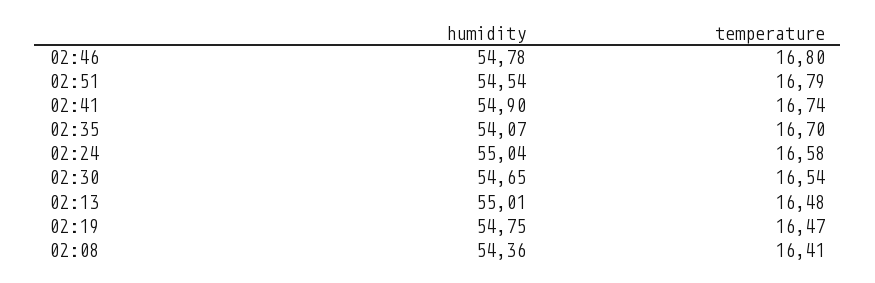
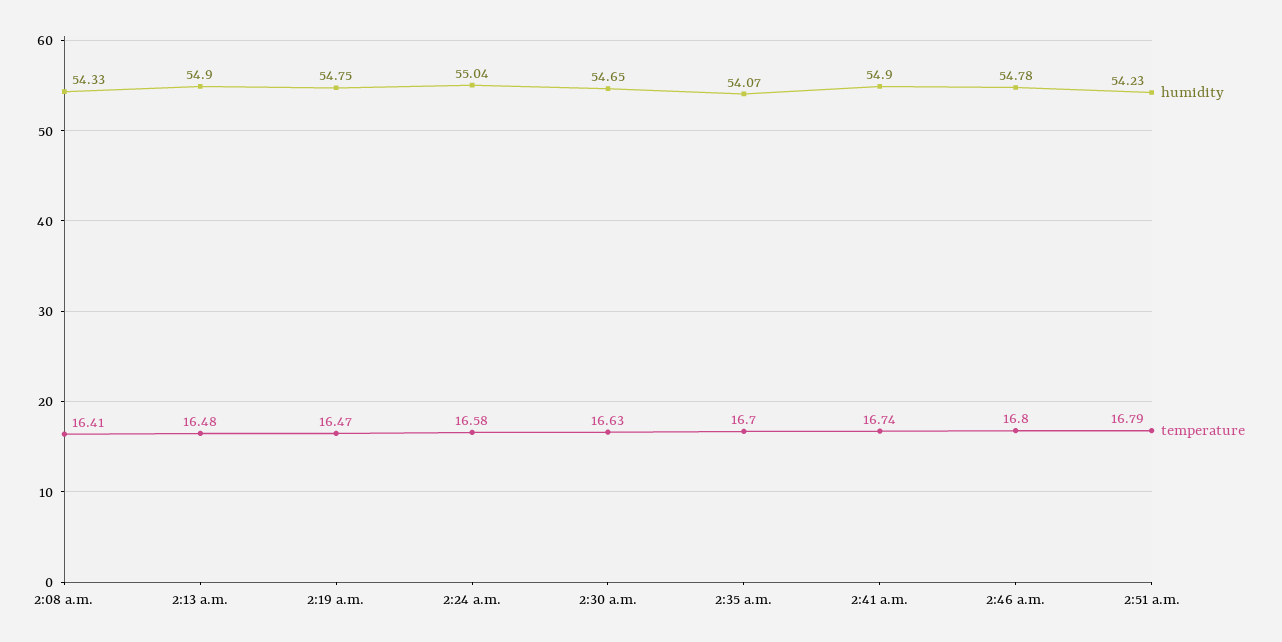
  {
    "humidity": {
      "02:46": 54.78,
-     "02:51": 54.54,
+     "02:51": 54.23,
      "02:41": 54.9,
      "02:35": 54.07,
      "02:24": 55.04,
      "02:30": 54.65,
-     "02:13": 55.01,
+     "02:13": 54.9,
      "02:19": 54.75,
-     "02:08": 54.36
+     "02:08": 54.33
    },
    "temperature": {
      "02:46": 16.8,
      "02:51": 16.79,
      "02:41": 16.74,
      "02:35": 16.7,
      "02:24": 16.58,
-     "02:30": 16.54,
+     "02:30": 16.63,
      "02:13": 16.48,
      "02:19": 16.47,
      "02:08": 16.41
    }
  }

